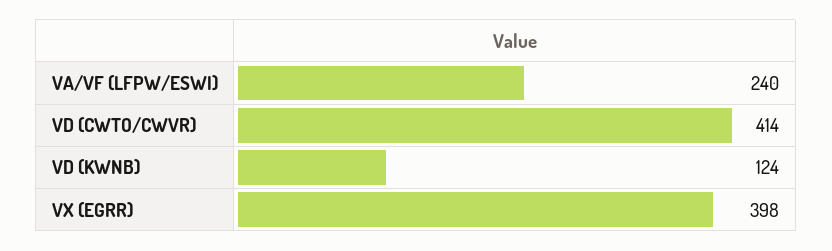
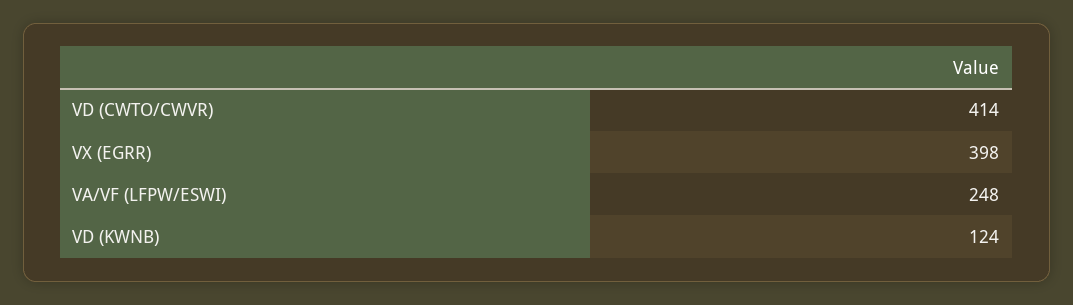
  {
-   "VA/VF (LFPW/ESWI)": 240,
+   "VA/VF (LFPW/ESWI)": 248,
    "VD (CWTO/CWVR)": 414,
    "VD (KWNB)": 124,
    "VX (EGRR)": 398
  }

